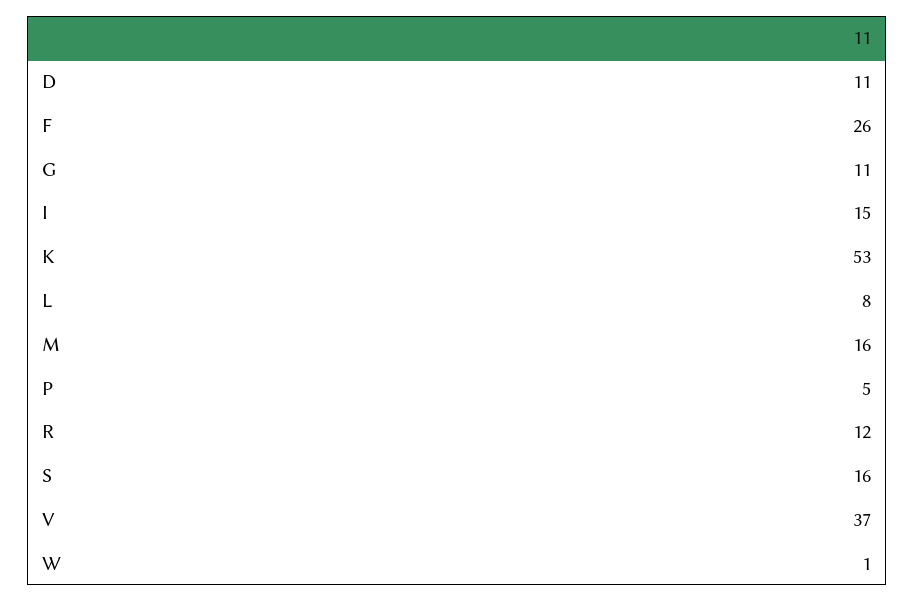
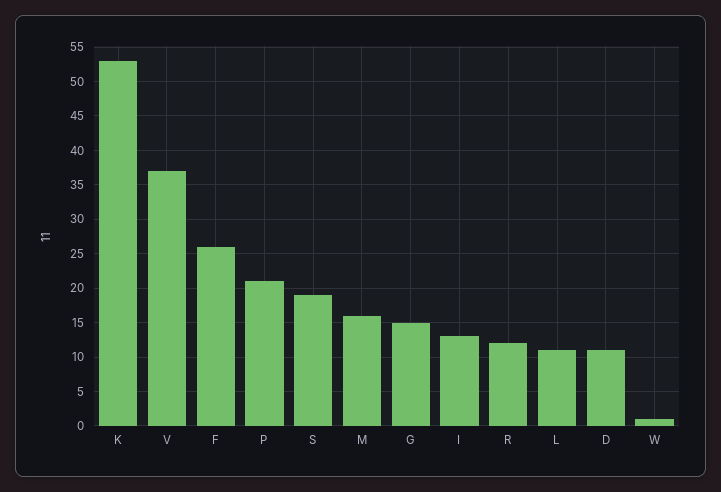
  {
    "D": 11,
    "F": 26,
-   "G": 11,
+   "G": 15,
-   "I": 15,
+   "I": 13,
    "K": 53,
-   "L": 8,
+   "L": 11,
    "M": 16,
-   "P": 5,
+   "P": 21,
    "R": 12,
-   "S": 16,
+   "S": 19,
    "V": 37,
    "W": 1
  }

